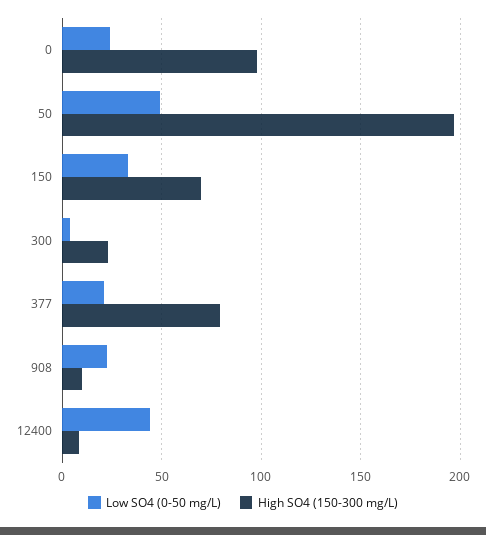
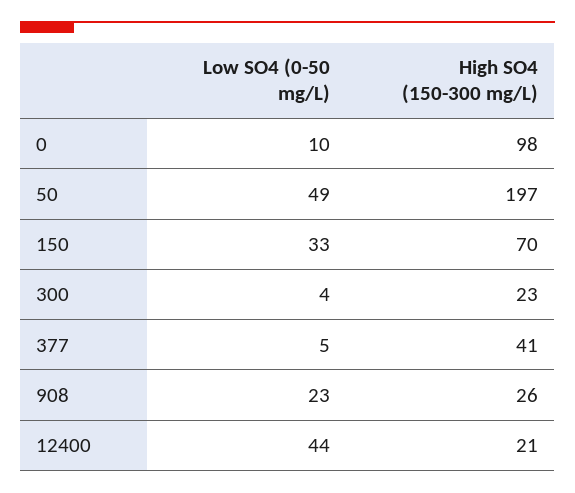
  {
    "Low SO4 (0-50 mg/L)": {
-     "0": 25,
+     "0": 10,
      "50": 49,
      "150": 33,
      "300": 4,
-     "377": 20,
+     "377": 5,
      "908": 23,
      "12400": 44
    },
    "High SO4 (150-300 mg/L)": {
      "0": 98,
      "50": 197,
      "150": 70,
      "300": 23,
-     "377": 80,
+     "377": 41,
-     "908": 10,
+     "908": 26,
-     "12400": 10
+     "12400": 21
    }
  }

